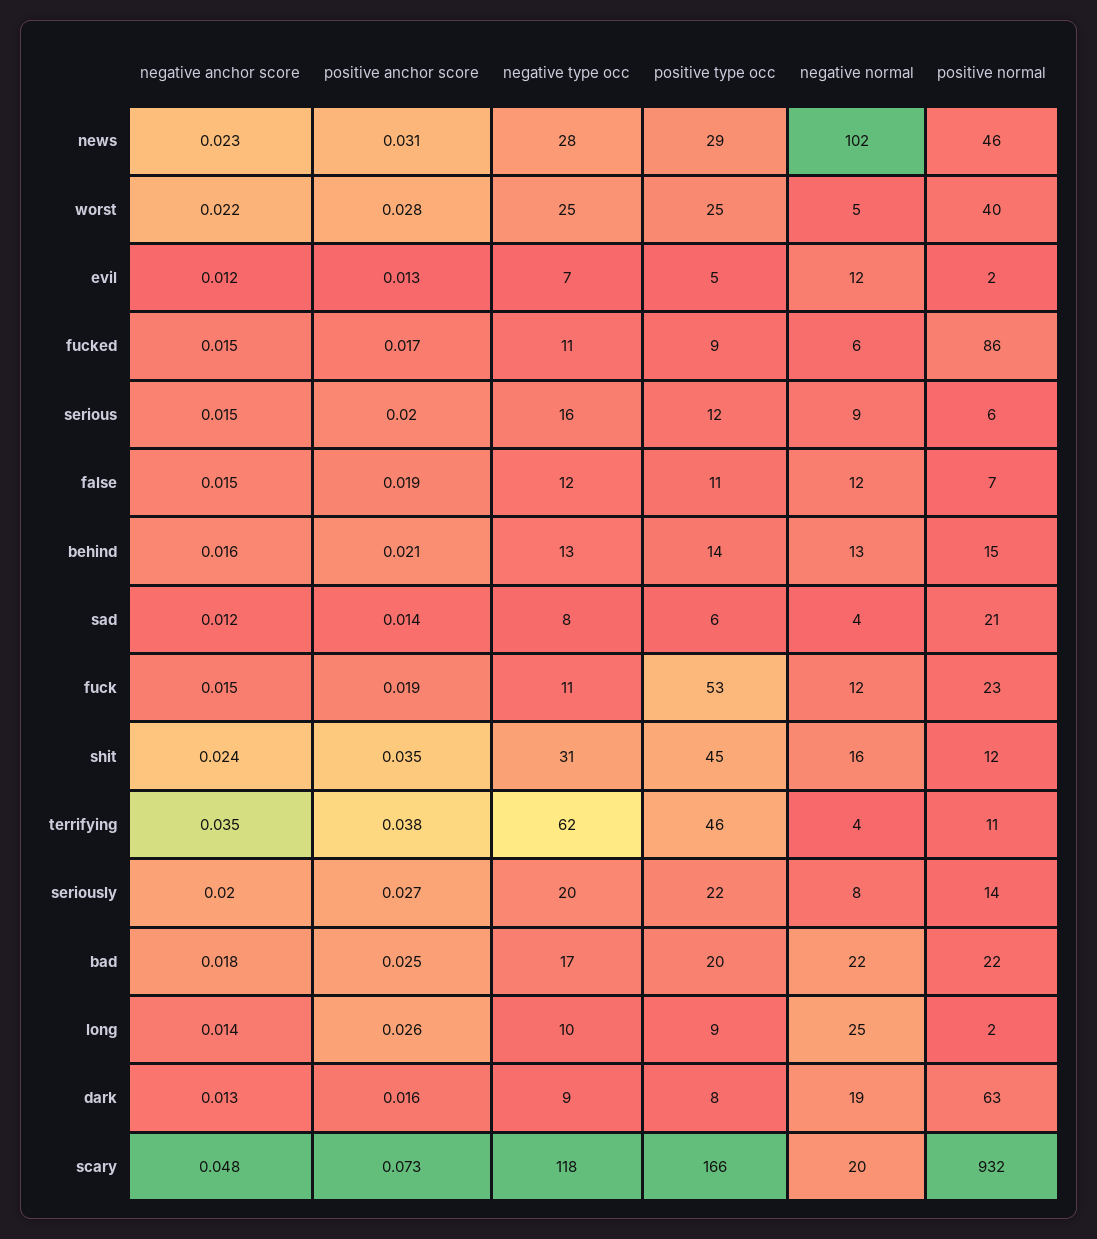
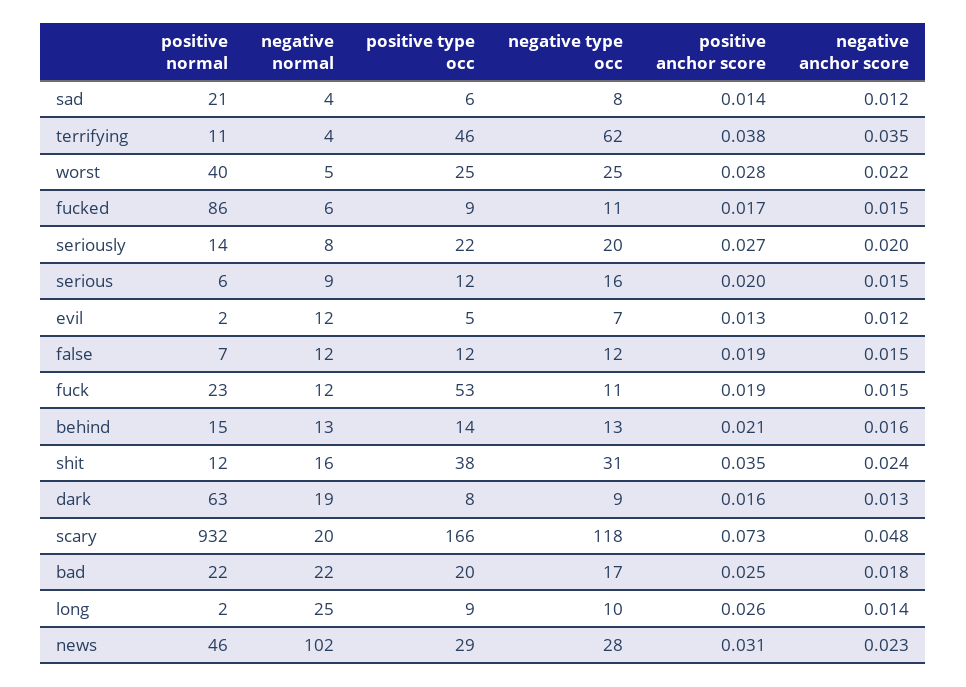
  {
    "negative anchor score": {
      "news": 0.023,
      "worst": 0.022,
      "evil": 0.012,
      "fucked": 0.015,
      "serious": 0.015,
      "false": 0.015,
      "behind": 0.016,
      "sad": 0.012,
      "fuck": 0.015,
      "shit": 0.024,
      "terrifying": 0.035,
      "seriously": 0.02,
      "bad": 0.018,
      "long": 0.014,
      "dark": 0.013,
      "scary": 0.048
    },
    "positive anchor score": {
      "news": 0.031,
      "worst": 0.028,
      "evil": 0.013,
      "fucked": 0.017,
      "serious": 0.02,
      "false": 0.019,
      "behind": 0.021,
      "sad": 0.014,
      "fuck": 0.019,
      "shit": 0.035,
      "terrifying": 0.038,
      "seriously": 0.027,
      "bad": 0.025,
      "long": 0.026,
      "dark": 0.016,
      "scary": 0.073
    },
    "negative type occ": {
      "news": 28,
      "worst": 25,
      "evil": 7,
      "fucked": 11,
      "serious": 16,
      "false": 12,
      "behind": 13,
      "sad": 8,
      "fuck": 11,
      "shit": 31,
      "terrifying": 62,
      "seriously": 20,
      "bad": 17,
      "long": 10,
      "dark": 9,
      "scary": 118
    },
    "positive type occ": {
      "news": 29,
      "worst": 25,
      "evil": 5,
      "fucked": 9,
      "serious": 12,
-     "false": 11,
+     "false": 12,
      "behind": 14,
      "sad": 6,
      "fuck": 53,
-     "shit": 45,
+     "shit": 38,
      "terrifying": 46,
      "seriously": 22,
      "bad": 20,
      "long": 9,
      "dark": 8,
      "scary": 166
    },
    "negative normal": {
      "news": 102,
      "worst": 5,
      "evil": 12,
      "fucked": 6,
      "serious": 9,
      "false": 12,
      "behind": 13,
      "sad": 4,
      "fuck": 12,
      "shit": 16,
      "terrifying": 4,
      "seriously": 8,
      "bad": 22,
      "long": 25,
      "dark": 19,
      "scary": 20
    },
    "positive normal": {
      "news": 46,
      "worst": 40,
      "evil": 2,
      "fucked": 86,
      "serious": 6,
      "false": 7,
      "behind": 15,
      "sad": 21,
      "fuck": 23,
      "shit": 12,
      "terrifying": 11,
      "seriously": 14,
      "bad": 22,
      "long": 2,
      "dark": 63,
      "scary": 932
    }
  }

